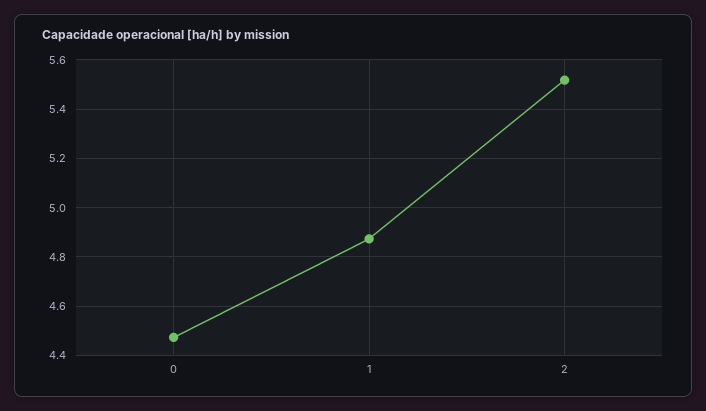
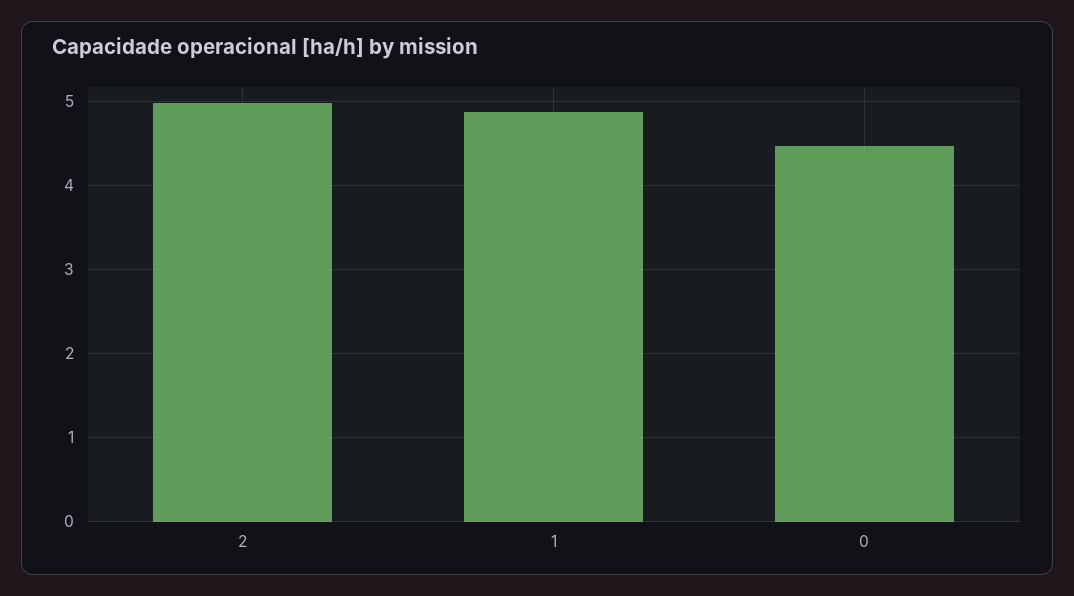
  {
    "0": 4.475,
    "1": 4.875,
-   "2": 5.525
+   "2": 5
  }

